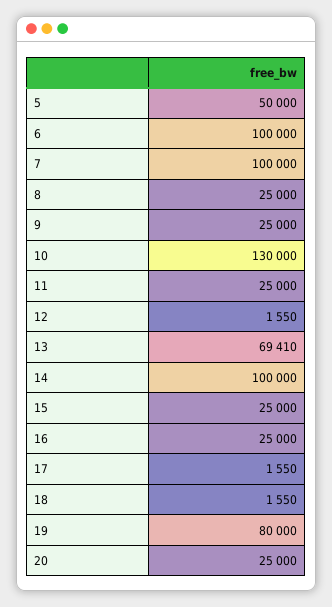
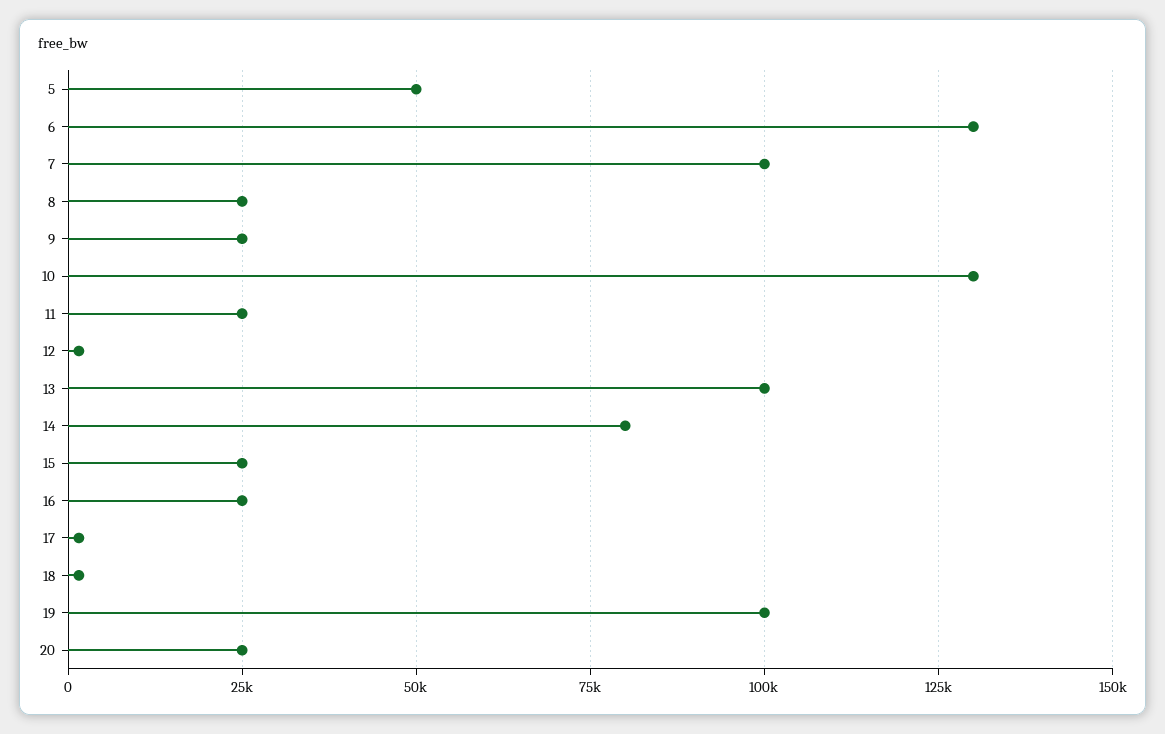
  {
    "5": 50000,
-   "6": 100000,
+   "6": 130000,
    "7": 100000,
    "8": 25000,
    "9": 25000,
    "10": 130000,
    "11": 25000,
    "12": 1550,
-   "13": 69410,
+   "13": 100000,
-   "14": 100000,
+   "14": 80000,
    "15": 25000,
    "16": 25000,
    "17": 1550,
    "18": 1550,
-   "19": 80000,
+   "19": 100000,
    "20": 25000
  }

